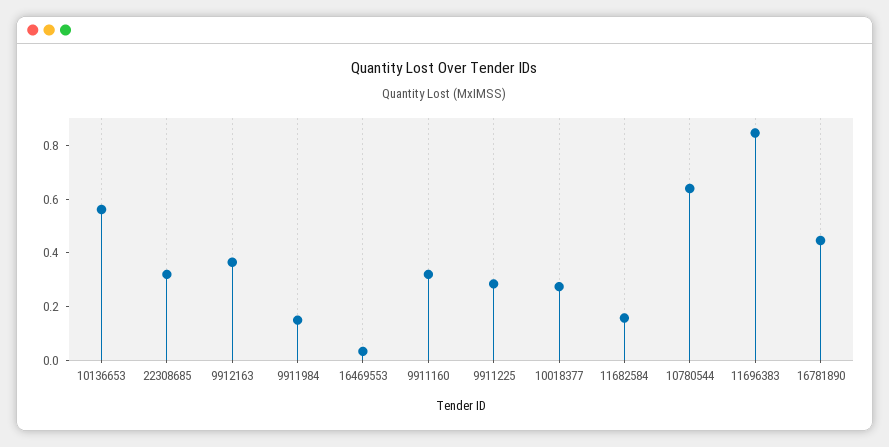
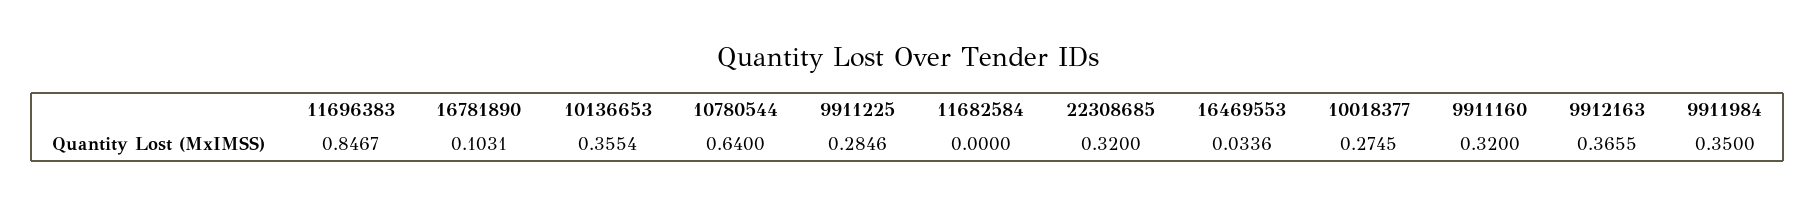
  {
-   "10136653": 0.55,
+   "10136653": 0.3554,
    "22308685": 0.32,
    "9912163": 0.3655,
-   "9911984": 0.15,
+   "9911984": 0.35,
    "16469553": 0.0336,
    "9911160": 0.32,
    "9911225": 0.2846,
    "10018377": 0.2745,
-   "11682584": 0.15,
+   "11682584": 0,
    "10780544": 0.64,
    "11696383": 0.8467,
-   "16781890": 0.45
+   "16781890": 0.1031
  }

